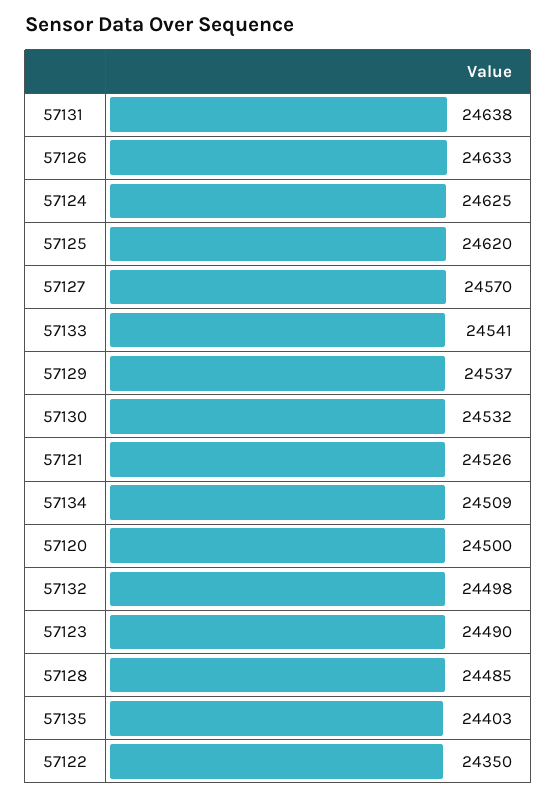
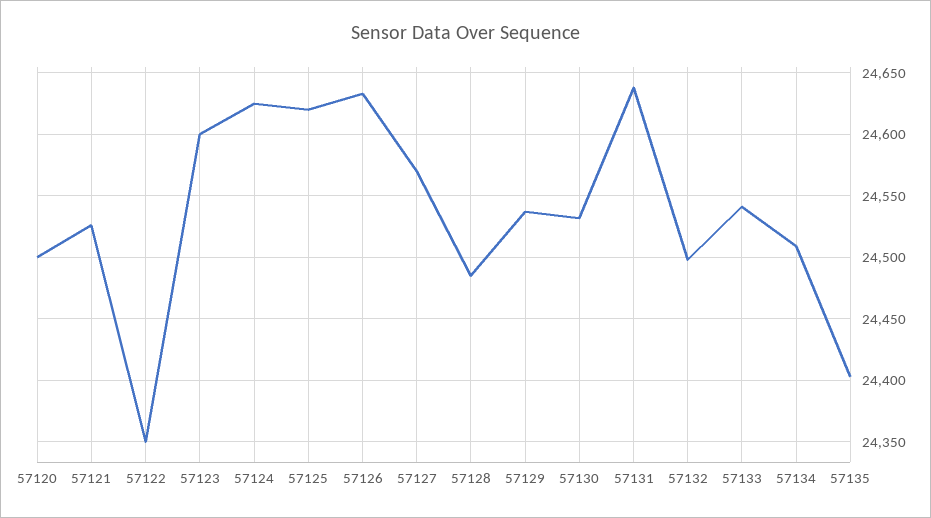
  {
    "57131": 24638,
    "57126": 24633,
    "57124": 24625,
    "57125": 24620,
    "57127": 24570,
    "57133": 24541,
    "57129": 24537,
    "57130": 24532,
    "57121": 24526,
    "57134": 24509,
    "57120": 24500,
    "57132": 24498,
-   "57123": 24490,
+   "57123": 24600,
    "57128": 24485,
    "57135": 24403,
    "57122": 24350
  }

